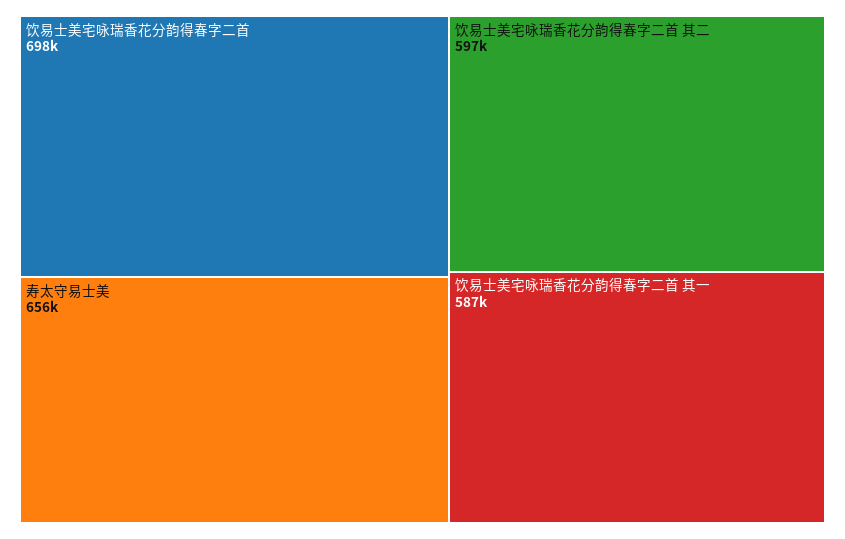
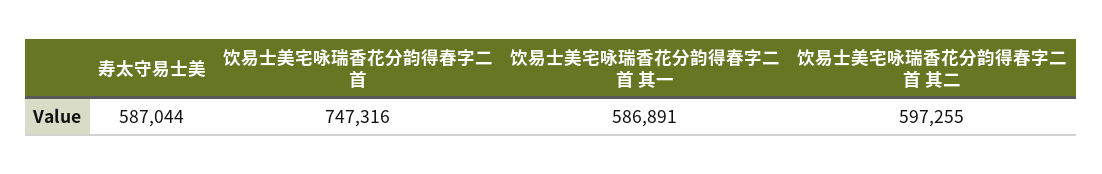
  {
-   "饮易士美宅咏瑞香花分韵得春字二首": 698000,
+   "饮易士美宅咏瑞香花分韵得春字二首": 747316,
-   "寿太守易士美": 656000,
+   "寿太守易士美": 587044,
    "饮易士美宅咏瑞香花分韵得春字二首 其二": 597255,
    "饮易士美宅咏瑞香花分韵得春字二首 其一": 586891
  }

